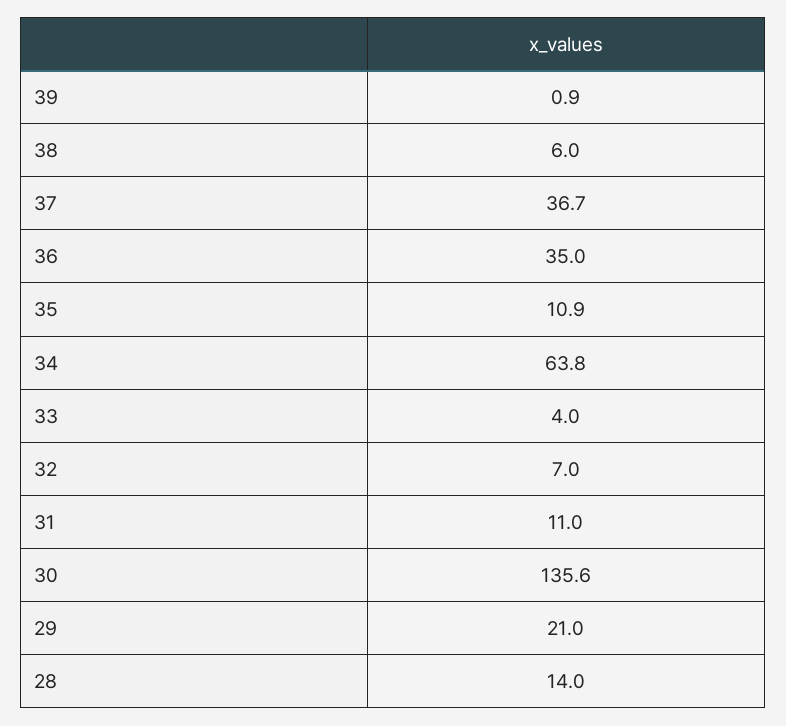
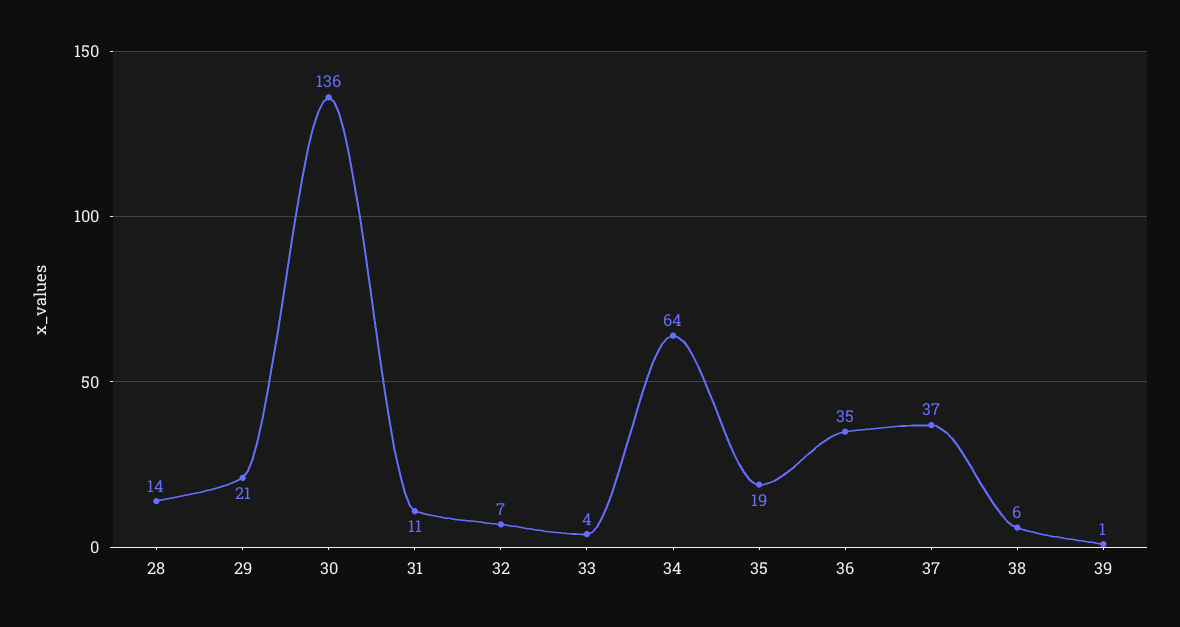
  {
    "39": 0.9,
    "38": 6,
    "37": 36.7,
    "36": 35,
-   "35": 10.9,
+   "35": 19,
    "34": 63.8,
    "33": 4,
    "32": 7,
    "31": 11,
    "30": 135.6,
    "29": 21,
    "28": 14
  }

